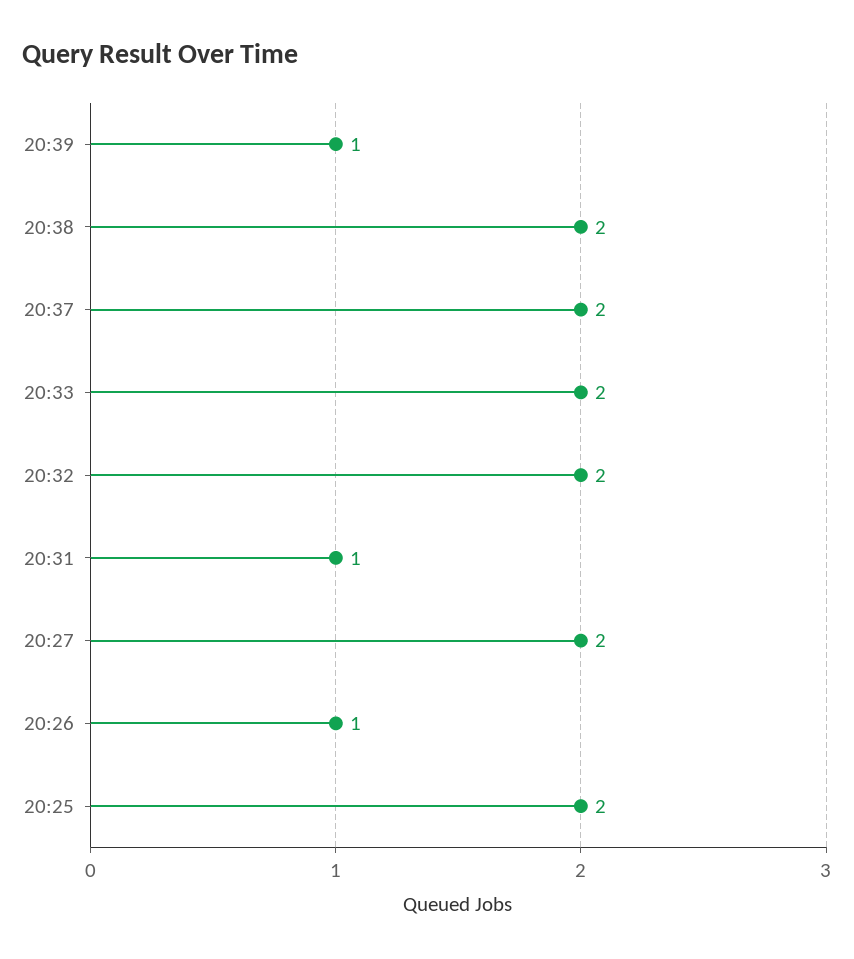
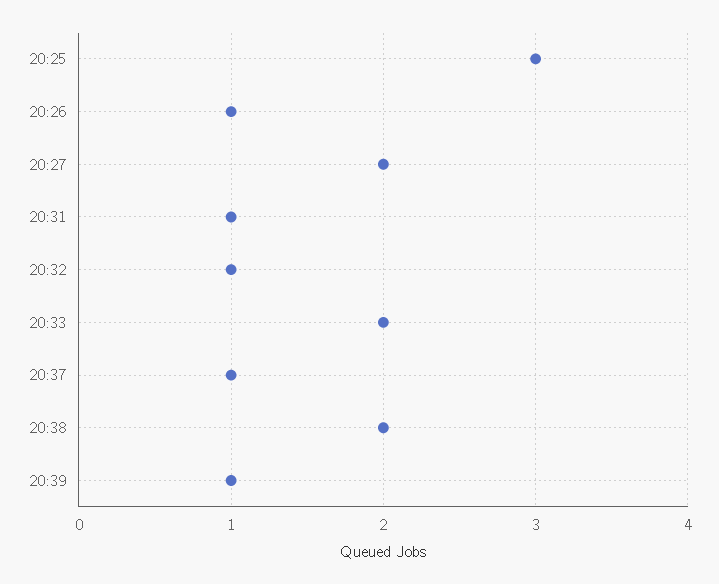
  {
    "20:39": 1,
    "20:38": 2,
-   "20:37": 2,
+   "20:37": 1,
    "20:33": 2,
-   "20:32": 2,
+   "20:32": 1,
    "20:31": 1,
    "20:27": 2,
    "20:26": 1,
-   "20:25": 2
+   "20:25": 3
  }

